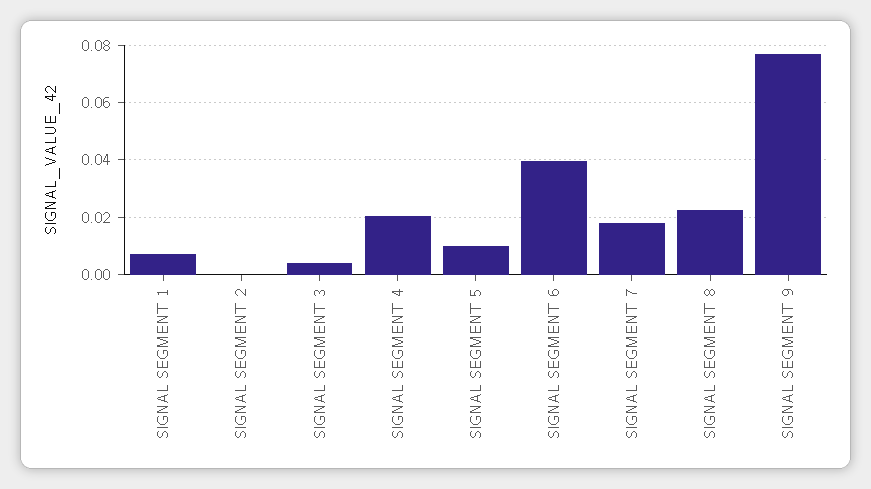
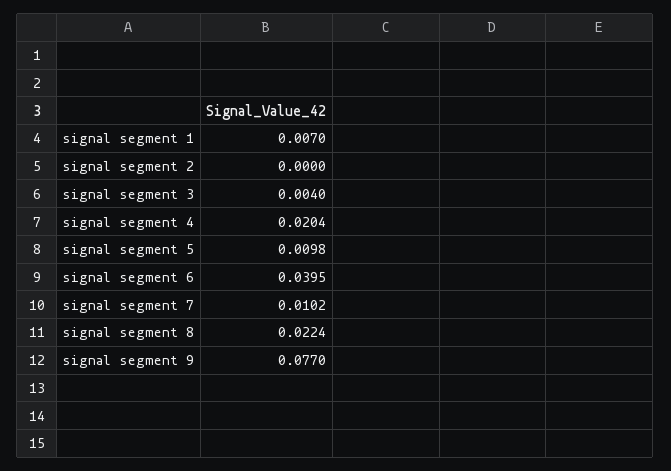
  {
    "SIGNAL SEGMENT 1": 0.007,
    "SIGNAL SEGMENT 2": 0,
    "SIGNAL SEGMENT 3": 0.004,
    "SIGNAL SEGMENT 4": 0.0204,
    "SIGNAL SEGMENT 5": 0.0098,
    "SIGNAL SEGMENT 6": 0.0395,
-   "SIGNAL SEGMENT 7": 0.0175,
+   "SIGNAL SEGMENT 7": 0.0102,
    "SIGNAL SEGMENT 8": 0.0224,
    "SIGNAL SEGMENT 9": 0.077
  }

